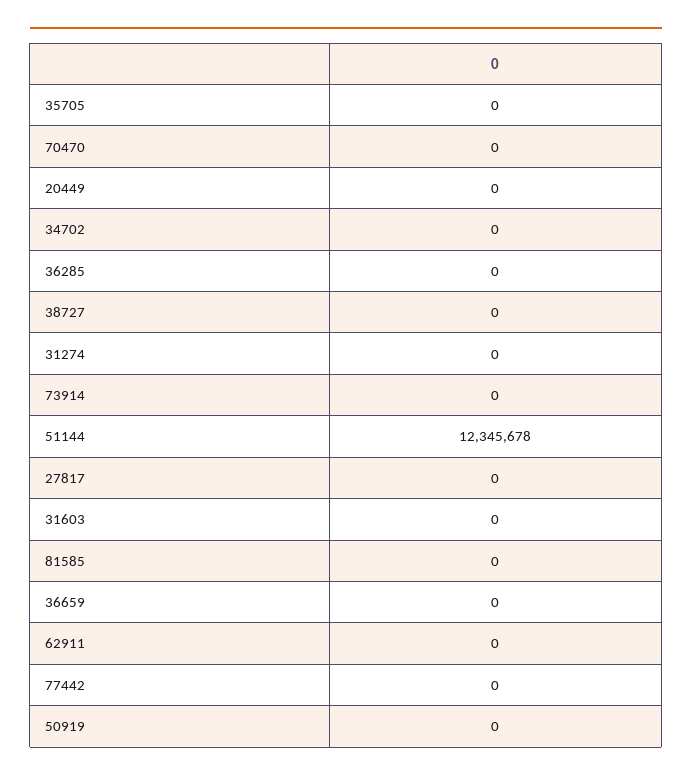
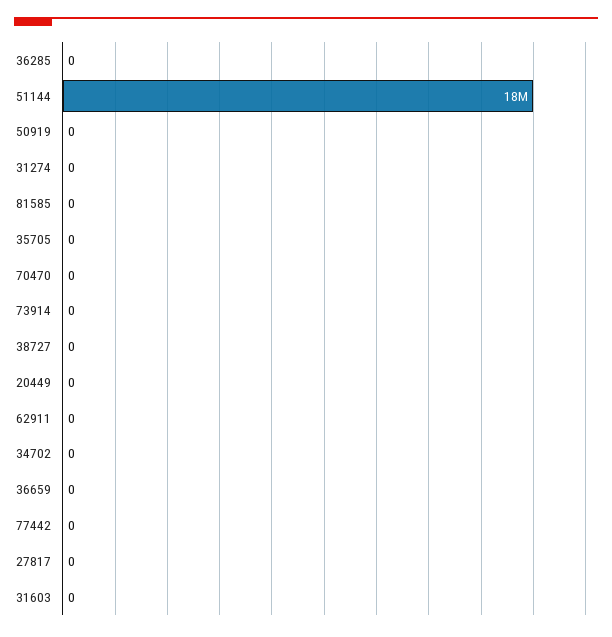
  {
    "35705": 0,
    "70470": 0,
    "20449": 0,
    "34702": 0,
    "36285": 0,
    "38727": 0,
    "31274": 0,
    "73914": 0,
-   "51144": 12345678,
+   "51144": 18000000,
    "27817": 0,
    "31603": 0,
    "81585": 0,
    "36659": 0,
    "62911": 0,
    "77442": 0,
    "50919": 0
  }

